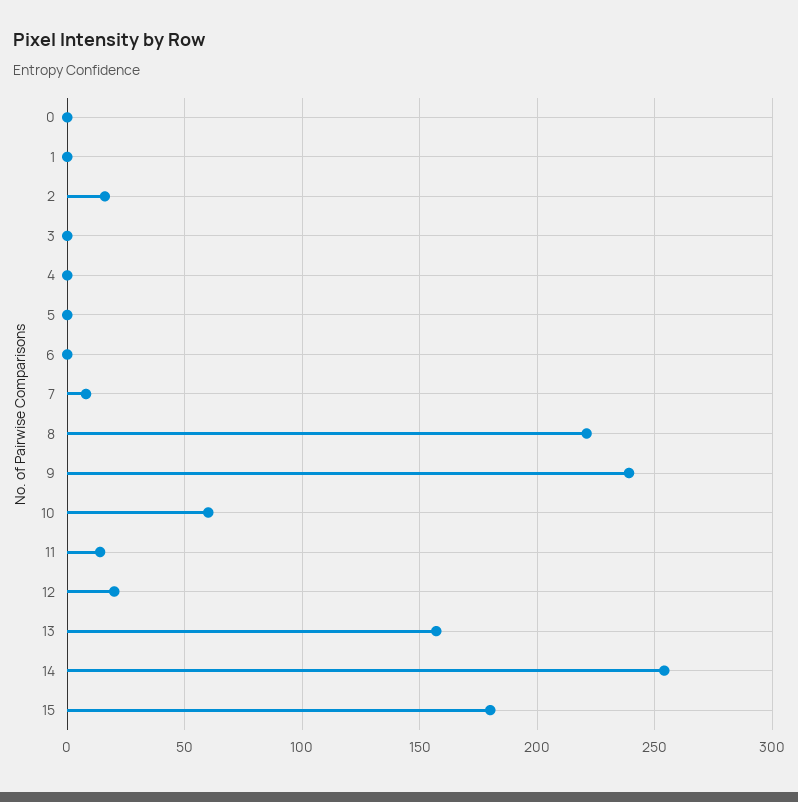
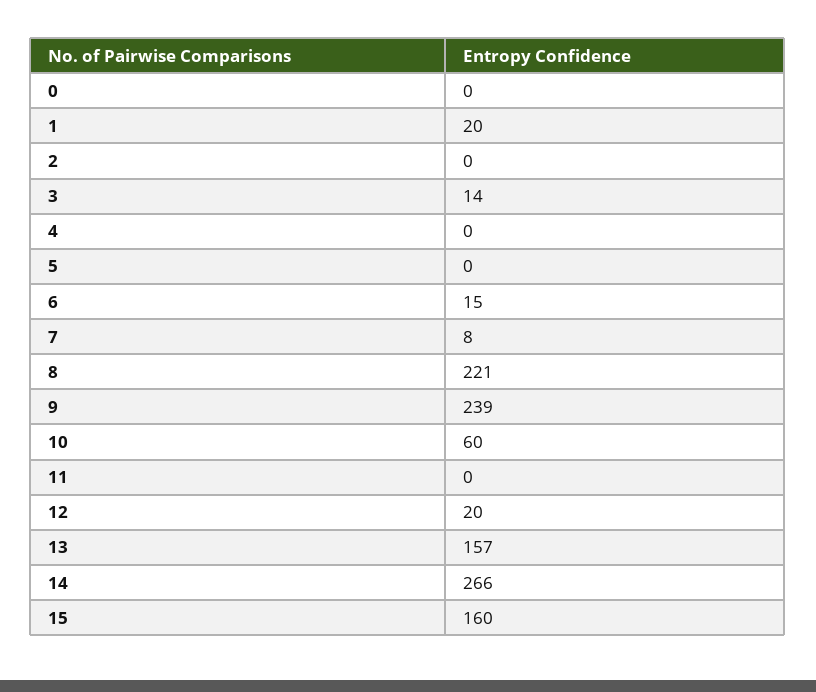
  {
    "0": 0,
-   "1": 0,
+   "1": 20,
-   "2": 15,
+   "2": 0,
-   "3": 0,
+   "3": 14,
    "4": 0,
    "5": 0,
-   "6": 0,
+   "6": 15,
    "7": 8,
    "8": 221,
    "9": 239,
    "10": 60,
-   "11": 15,
+   "11": 0,
    "12": 20,
    "13": 157,
-   "14": 255,
+   "14": 266,
-   "15": 180
+   "15": 160
  }

